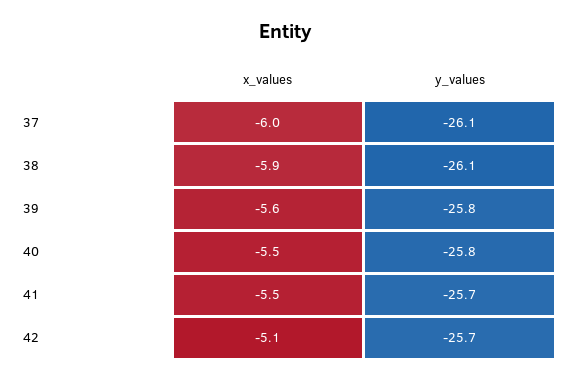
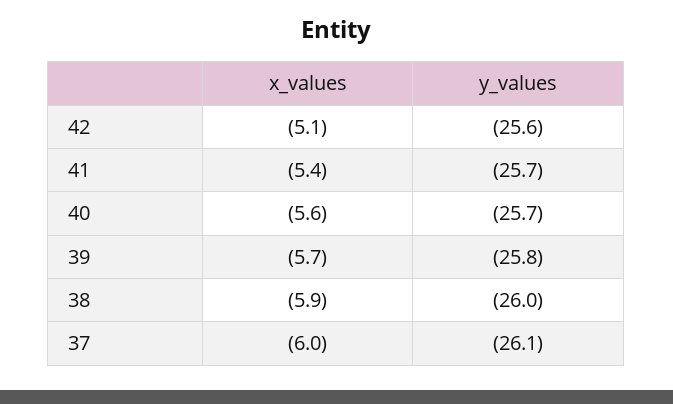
  {
    "x_values": {
      "37": -6,
      "38": -5.9,
-     "39": -5.6,
+     "39": -5.7,
-     "40": -5.5,
+     "40": -5.6,
-     "41": -5.5,
+     "41": -5.4,
      "42": -5.1
    },
    "y_values": {
      "37": -26.1,
-     "38": -26.1,
+     "38": -26,
      "39": -25.8,
-     "40": -25.8,
+     "40": -25.7,
      "41": -25.7,
-     "42": -25.7
+     "42": -25.6
    }
  }

